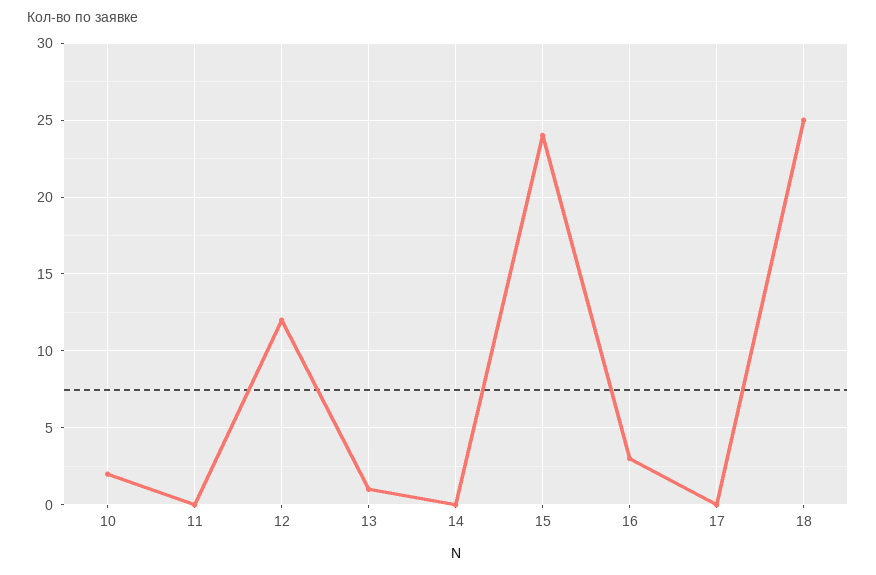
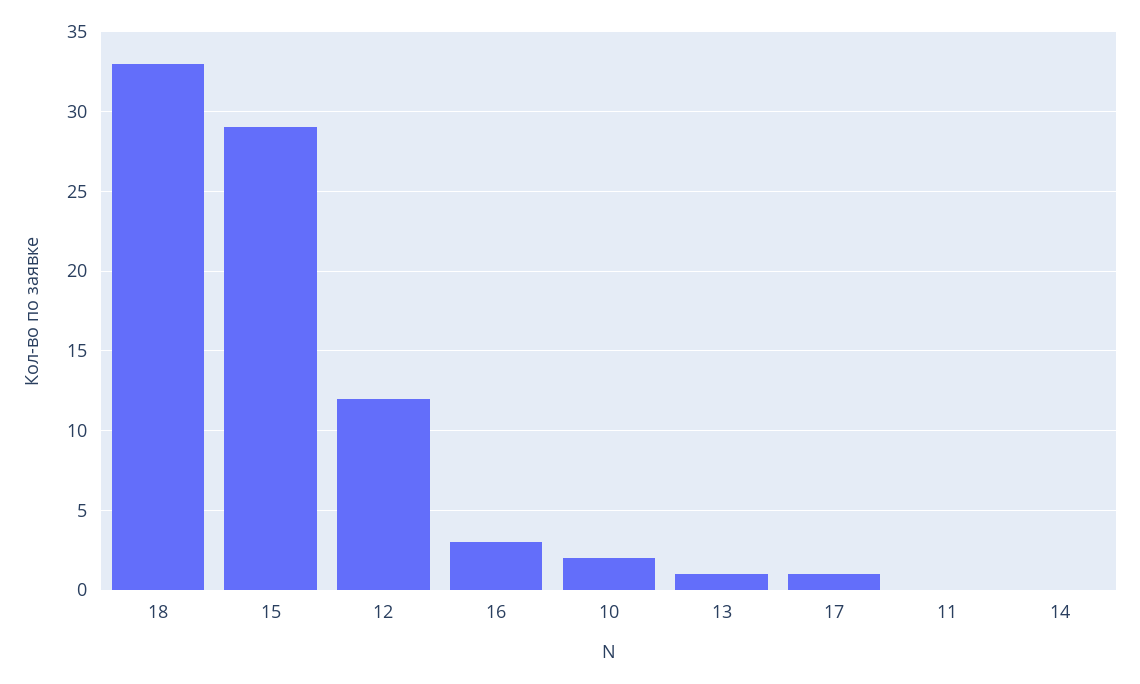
  {
    "10": 2,
    "11": 0,
    "12": 12,
    "13": 1,
    "14": 0,
-   "15": 24,
+   "15": 29,
    "16": 3,
-   "17": 0,
+   "17": 1,
-   "18": 25
+   "18": 33
  }

